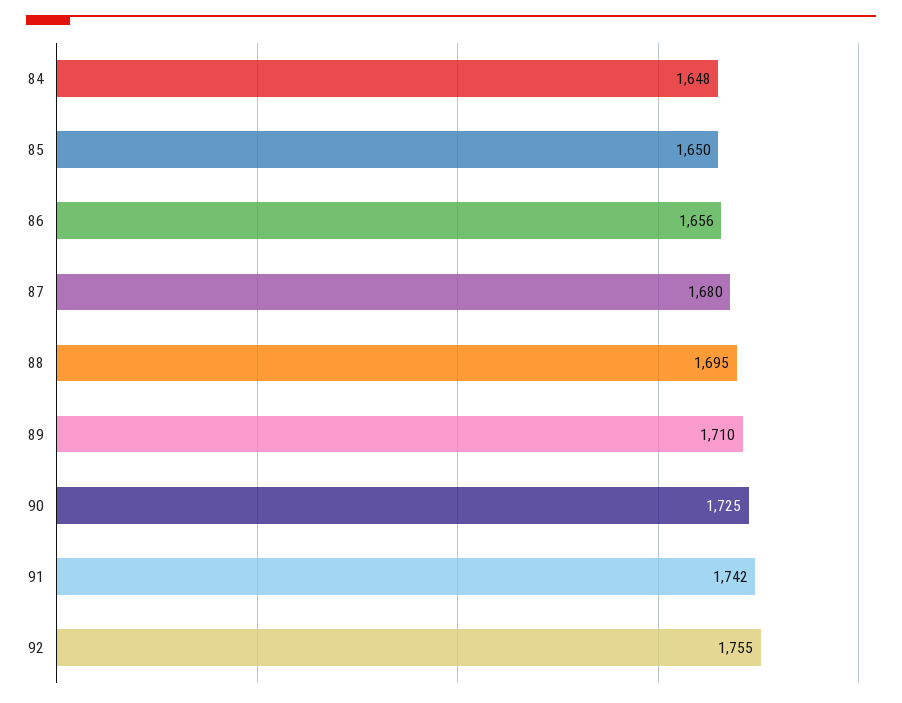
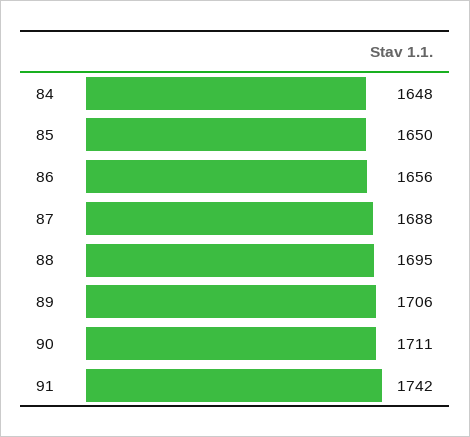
  {
    "84": 1648,
    "85": 1650,
    "86": 1656,
-   "87": 1680,
+   "87": 1688,
    "88": 1695,
-   "89": 1710,
+   "89": 1706,
-   "90": 1725,
+   "90": 1711,
-   "91": 1742,
+   "91": 1742
-   "92": 1755
  }

